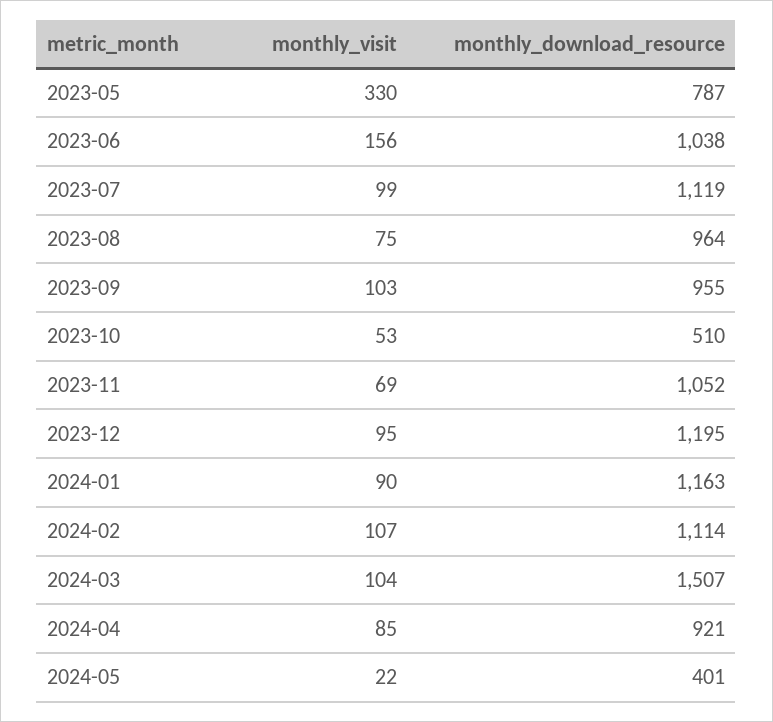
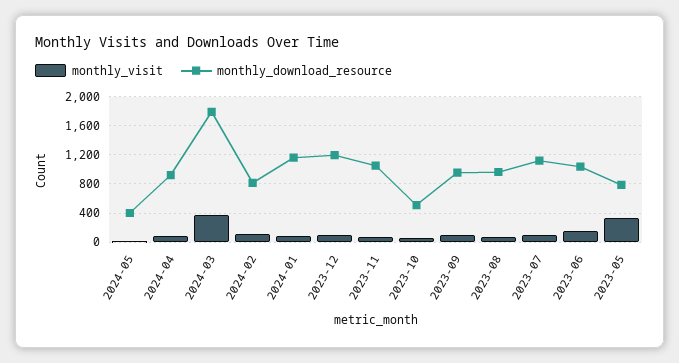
  {
    "monthly_visit": {
      "2023-05": 330,
      "2023-06": 156,
      "2023-07": 99,
      "2023-08": 75,
      "2023-09": 103,
      "2023-10": 53,
      "2023-11": 69,
      "2023-12": 95,
      "2024-01": 90,
      "2024-02": 107,
-     "2024-03": 104,
+     "2024-03": 400,
      "2024-04": 85,
      "2024-05": 22
    },
    "monthly_download_resource": {
      "2023-05": 787,
      "2023-06": 1038,
      "2023-07": 1119,
      "2023-08": 964,
      "2023-09": 955,
      "2023-10": 510,
      "2023-11": 1052,
      "2023-12": 1195,
      "2024-01": 1163,
-     "2024-02": 1114,
+     "2024-02": 800,
-     "2024-03": 1507,
+     "2024-03": 1800,
      "2024-04": 921,
      "2024-05": 401
    }
  }

